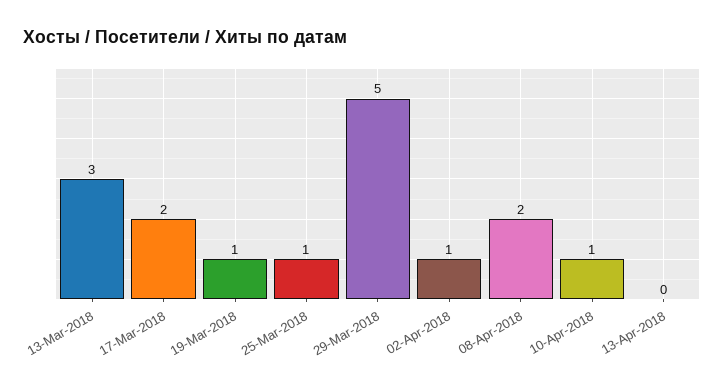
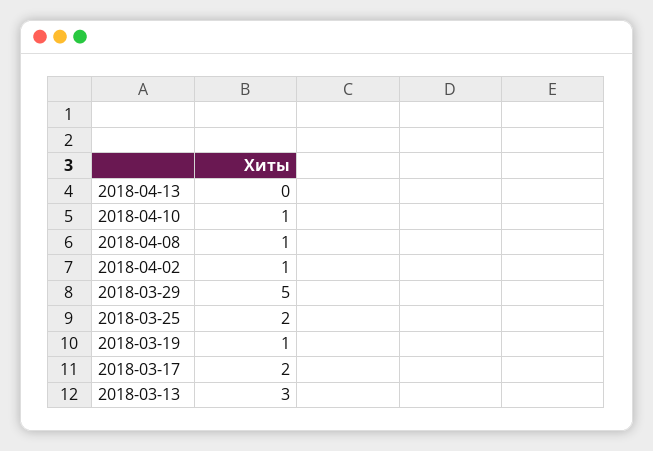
  {
    "13-Mar-2018": 3,
    "17-Mar-2018": 2,
    "19-Mar-2018": 1,
-   "25-Mar-2018": 1,
+   "25-Mar-2018": 2,
    "29-Mar-2018": 5,
    "02-Apr-2018": 1,
-   "08-Apr-2018": 2,
+   "08-Apr-2018": 1,
    "10-Apr-2018": 1,
    "13-Apr-2018": 0
  }

